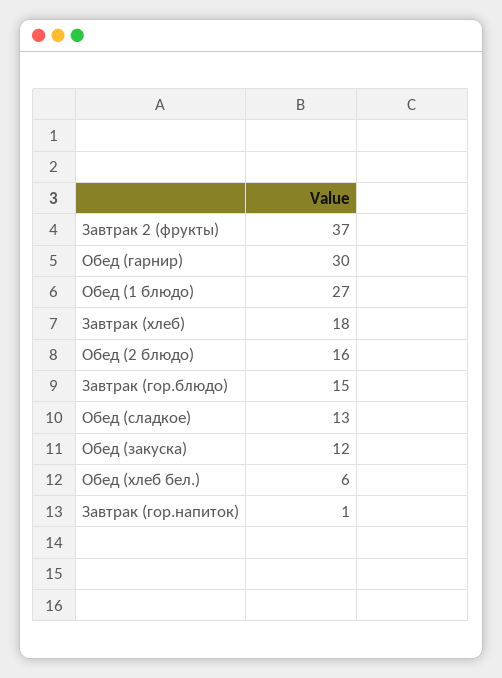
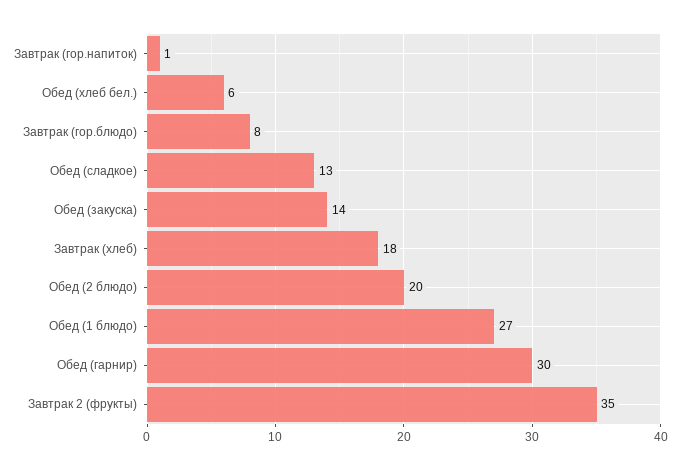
  {
-   "Завтрак 2 (фрукты)": 37,
+   "Завтрак 2 (фрукты)": 35,
    "Обед (гарнир)": 30,
    "Обед (1 блюдо)": 27,
    "Завтрак (хлеб)": 18,
-   "Обед (2 блюдо)": 16,
+   "Обед (2 блюдо)": 20,
-   "Завтрак (гор.блюдо)": 15,
+   "Завтрак (гор.блюдо)": 8,
    "Обед (сладкое)": 13,
-   "Обед (закуска)": 12,
+   "Обед (закуска)": 14,
    "Обед (хлеб бел.)": 6,
    "Завтрак (гор.напиток)": 1
  }

